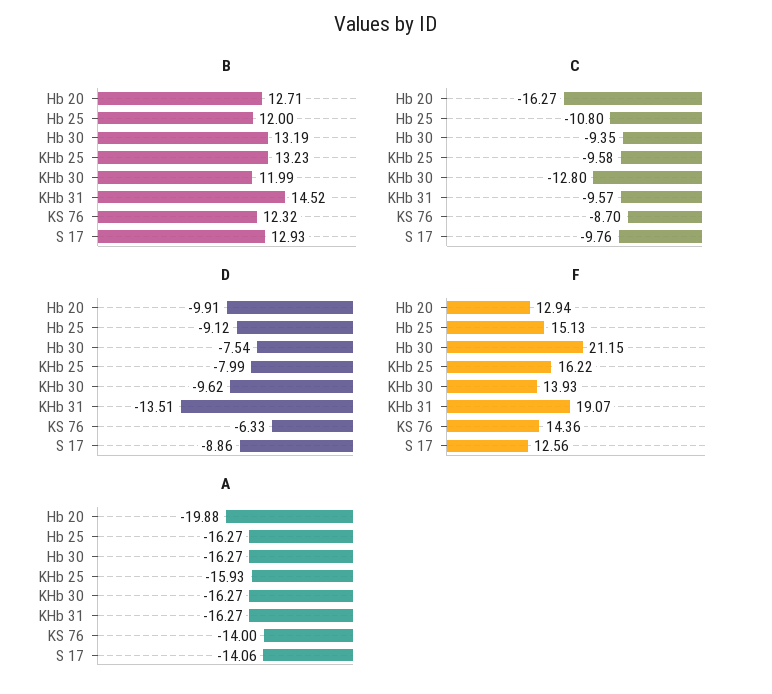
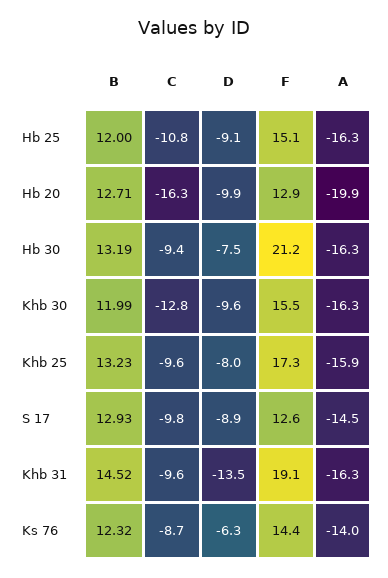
  {
    "B": {
      "Hb 20": 12.71,
      "Hb 25": 12,
      "Hb 30": 13.19,
      "KHb 25": 13.23,
      "KHb 30": 11.99,
      "KHb 31": 14.52,
      "KS 76": 12.32,
      "S 17": 12.93
    },
    "C": {
      "Hb 20": -16.27,
      "Hb 25": -10.8,
      "Hb 30": -9.35,
      "KHb 25": -9.58,
      "KHb 30": -12.8,
      "KHb 31": -9.57,
      "KS 76": -8.7,
      "S 17": -9.76
    },
    "D": {
      "Hb 20": -9.91,
      "Hb 25": -9.12,
      "Hb 30": -7.54,
      "KHb 25": -7.99,
      "KHb 30": -9.62,
      "KHb 31": -13.51,
      "KS 76": -6.33,
      "S 17": -8.86
    },
    "F": {
      "Hb 20": 12.94,
      "Hb 25": 15.13,
      "Hb 30": 21.15,
-     "KHb 25": 16.22,
+     "KHb 25": 17.3,
-     "KHb 30": 13.93,
+     "KHb 30": 15.5,
      "KHb 31": 19.07,
      "KS 76": 14.36,
      "S 17": 12.56
    },
    "A": {
      "Hb 20": -19.88,
      "Hb 25": -16.27,
      "Hb 30": -16.27,
      "KHb 25": -15.93,
      "KHb 30": -16.27,
      "KHb 31": -16.27,
      "KS 76": -14,
-     "S 17": -14.06
+     "S 17": -14.5
    }
  }

